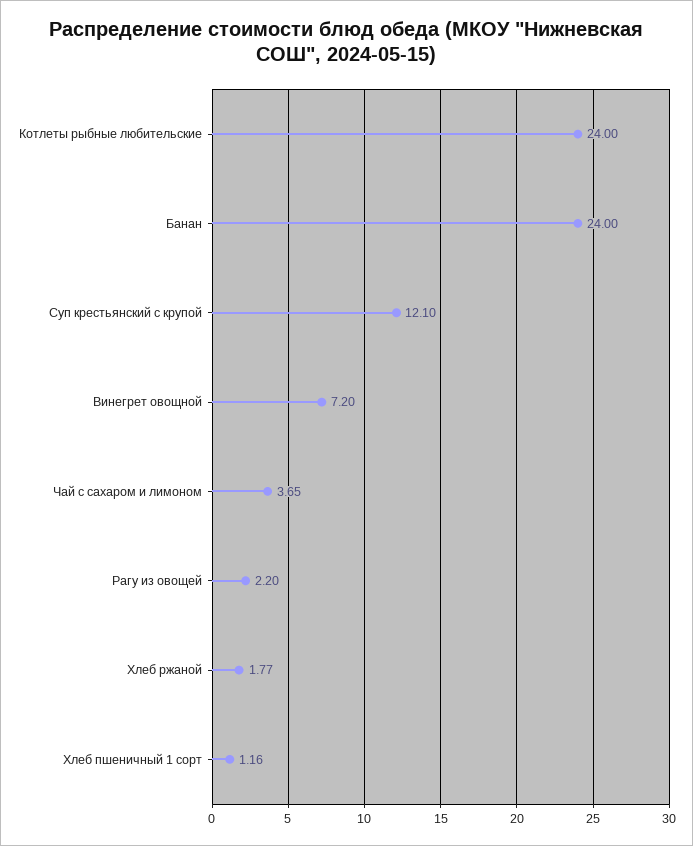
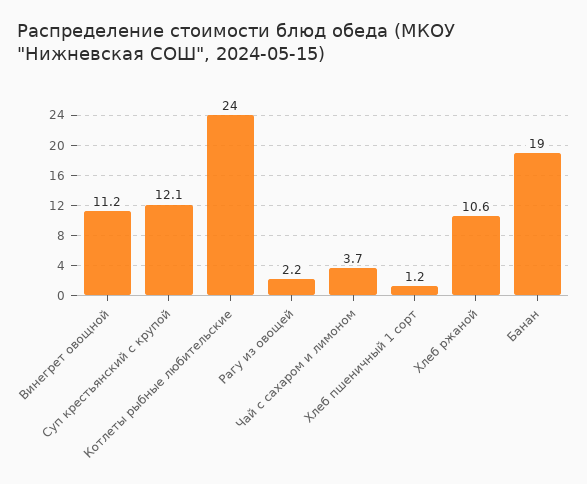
  {
    "Котлеты рыбные любительские": 24,
-   "Банан": 24,
+   "Банан": 19,
    "Суп крестьянский с крупой": 12.1,
-   "Винегрет овощной": 7.2,
+   "Винегрет овощной": 11.2,
    "Чай с сахаром и лимоном": 3.65,
    "Рагу из овощей": 2.2,
-   "Хлеб ржаной": 1.77,
+   "Хлеб ржаной": 10.6,
    "Хлеб пшеничный 1 сорт": 1.16
  }

